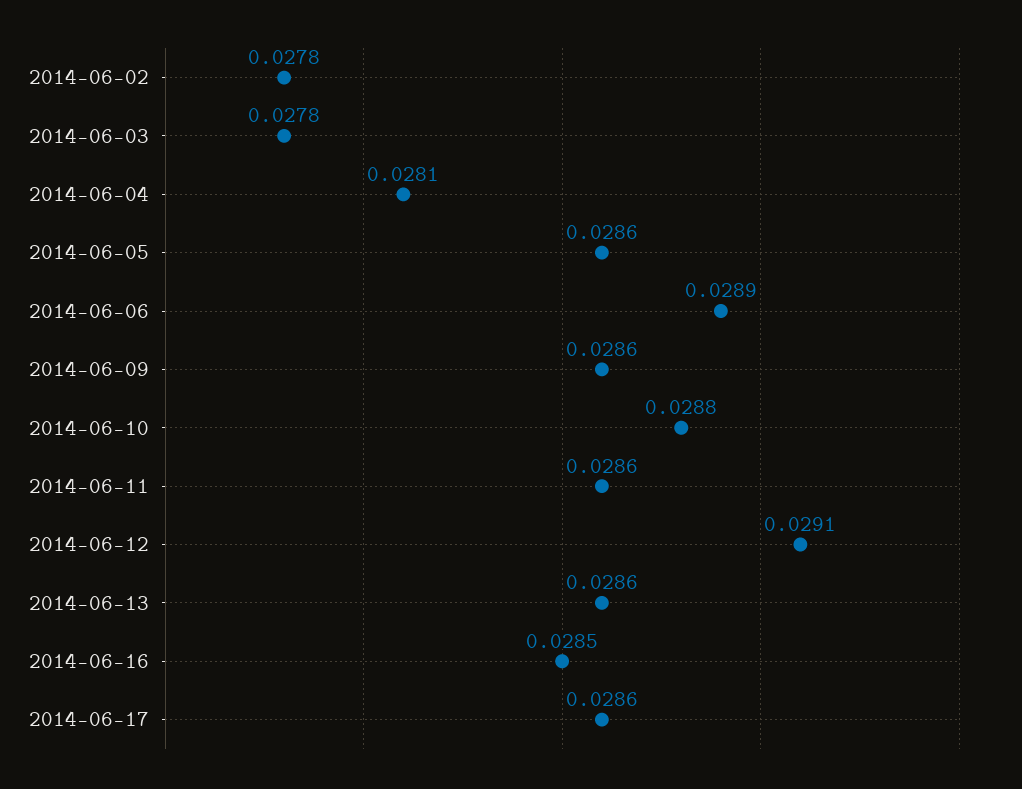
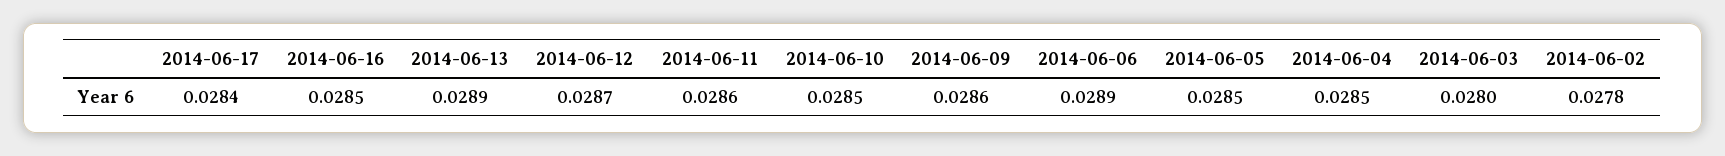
  {
    "2014-06-02": 0.0278,
-   "2014-06-03": 0.0278,
+   "2014-06-03": 0.028,
-   "2014-06-04": 0.0281,
+   "2014-06-04": 0.0285,
-   "2014-06-05": 0.0286,
+   "2014-06-05": 0.0285,
    "2014-06-06": 0.0289,
    "2014-06-09": 0.0286,
-   "2014-06-10": 0.0288,
+   "2014-06-10": 0.0285,
    "2014-06-11": 0.0286,
-   "2014-06-12": 0.0291,
+   "2014-06-12": 0.0287,
-   "2014-06-13": 0.0286,
+   "2014-06-13": 0.0289,
    "2014-06-16": 0.0285,
-   "2014-06-17": 0.0286
+   "2014-06-17": 0.0284
  }

